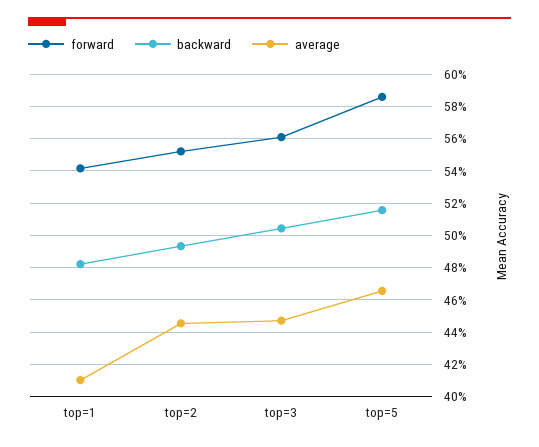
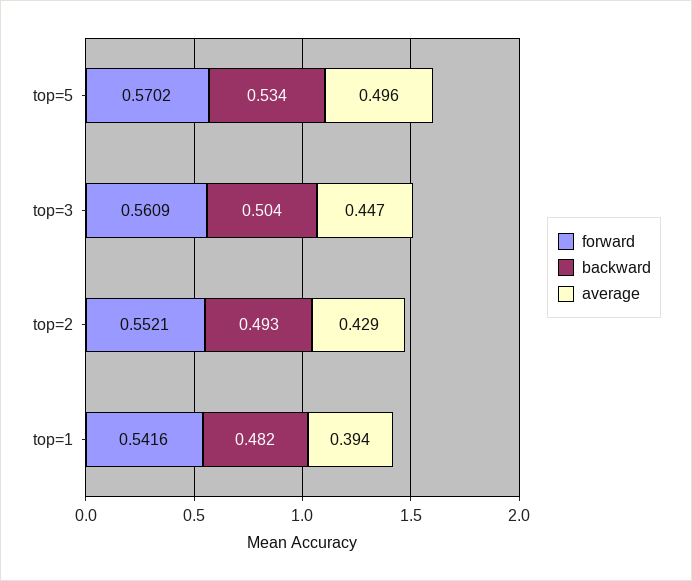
  {
    "forward": {
      "top=1": 0.5416,
      "top=2": 0.5521,
      "top=3": 0.5609,
-     "top=5": 0.585
+     "top=5": 0.5702
    },
    "backward": {
      "top=1": 0.482,
      "top=2": 0.493,
      "top=3": 0.504,
-     "top=5": 0.515
+     "top=5": 0.534
    },
    "average": {
-     "top=1": 0.41,
+     "top=1": 0.394,
-     "top=2": 0.445,
+     "top=2": 0.429,
      "top=3": 0.447,
-     "top=5": 0.465
+     "top=5": 0.496
    }
  }

